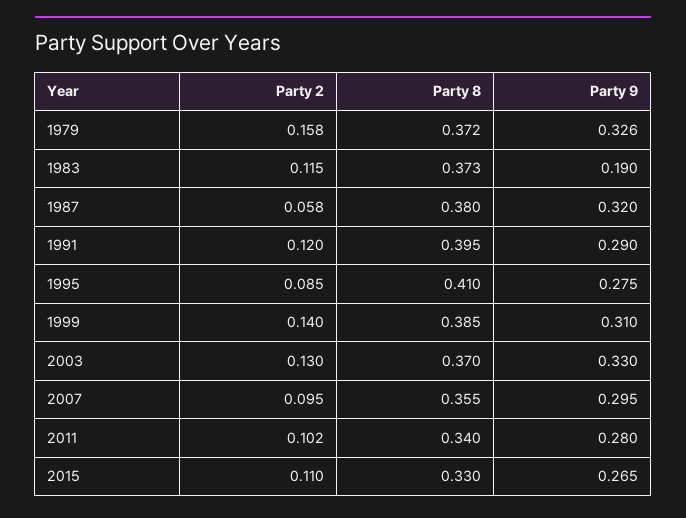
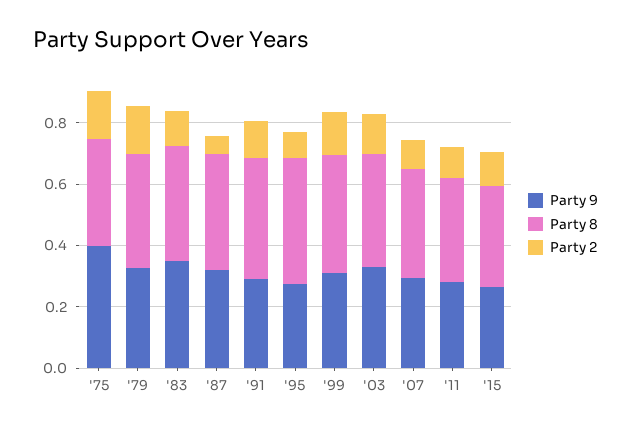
  {
    "Party 2": {
      "1979": 0.158,
      "1983": 0.115,
      "1987": 0.058,
      "1991": 0.12,
      "1995": 0.085,
      "1999": 0.14,
      "2003": 0.13,
      "2007": 0.095,
      "2011": 0.102,
-     "2015": 0.11
+     "2015": 0.11,
+     "'75": 0.15
    },
    "Party 8": {
      "1979": 0.372,
      "1983": 0.373,
      "1987": 0.38,
      "1991": 0.395,
      "1995": 0.41,
      "1999": 0.385,
      "2003": 0.37,
      "2007": 0.355,
      "2011": 0.34,
-     "2015": 0.33
+     "2015": 0.33,
+     "'75": 0.35
    },
    "Party 9": {
      "1979": 0.326,
-     "1983": 0.19,
+     "1983": 0.35,
      "1987": 0.32,
      "1991": 0.29,
      "1995": 0.275,
      "1999": 0.31,
      "2003": 0.33,
      "2007": 0.295,
      "2011": 0.28,
-     "2015": 0.265
+     "2015": 0.265,
+     "'75": 0.4
    }
  }

